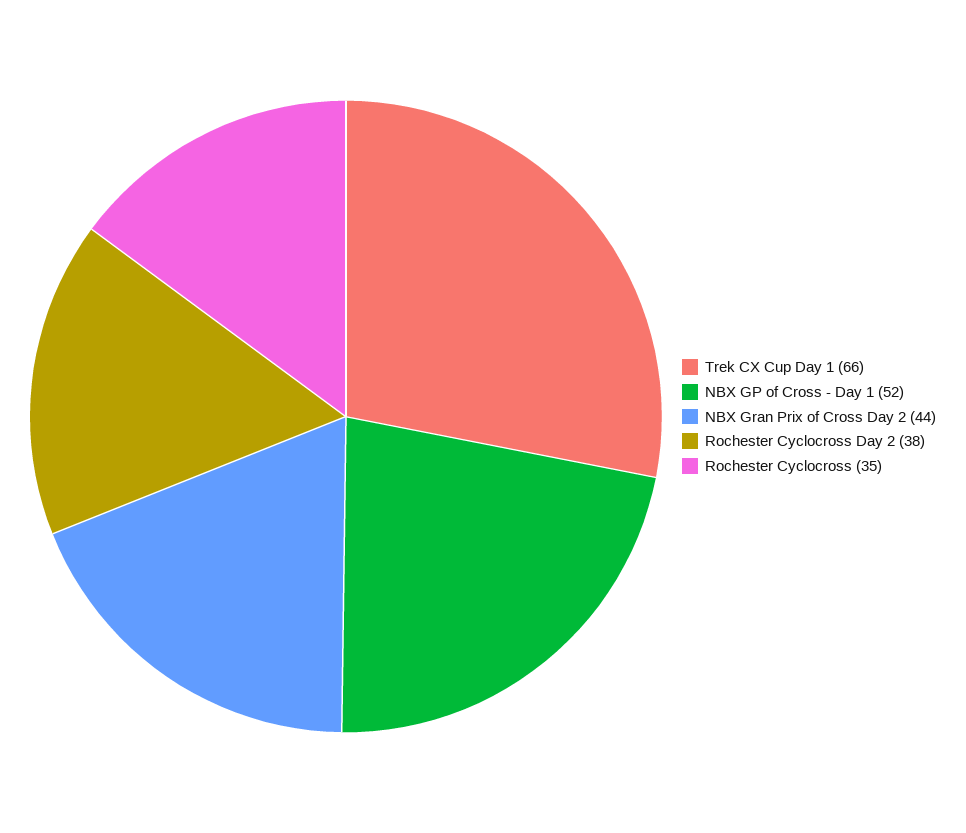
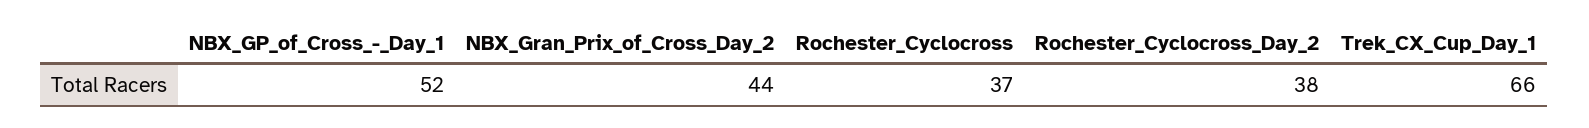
  {
    "Trek CX Cup Day 1": 66,
    "NBX GP of Cross - Day 1": 52,
    "NBX Gran Prix of Cross Day 2": 44,
    "Rochester Cyclocross Day 2": 38,
-   "Rochester Cyclocross": 35
+   "Rochester Cyclocross": 37
  }

